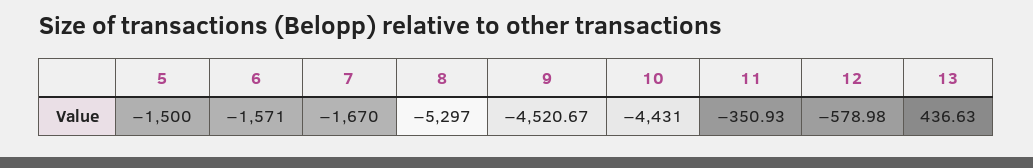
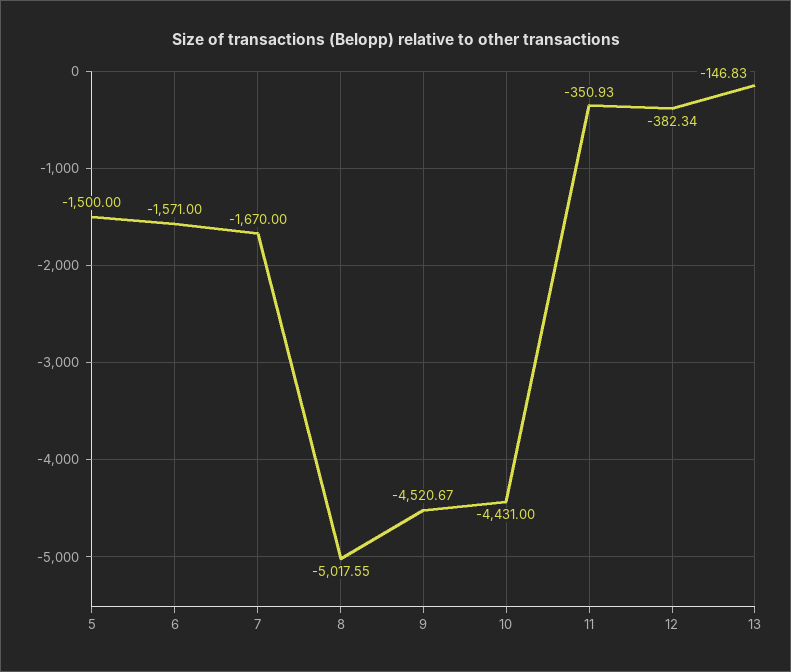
  {
    "5": -1500,
    "6": -1571,
    "7": -1670,
-   "8": -5297,
+   "8": -5017.55,
    "9": -4520.67,
    "10": -4431,
    "11": -350.93,
-   "12": -578.98,
+   "12": -382.34,
-   "13": 436.63
+   "13": -146.83
  }

